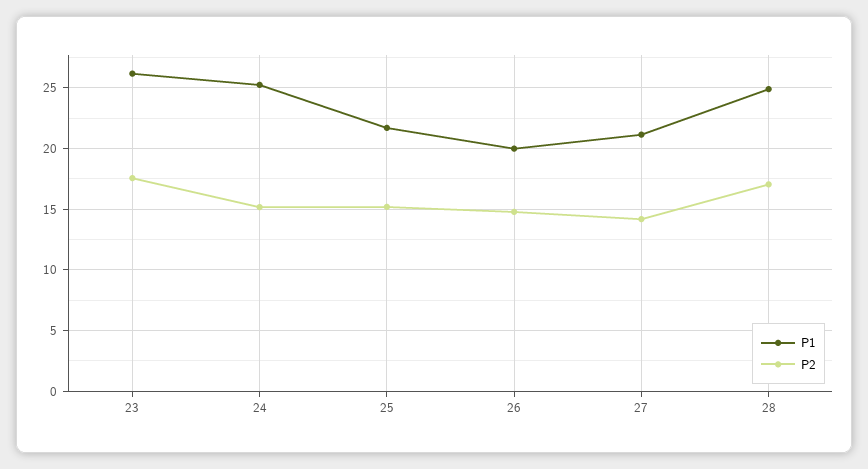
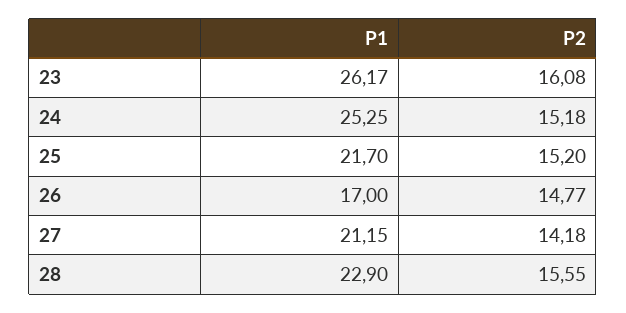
  {
    "P1": {
      "23": 26.17,
      "24": 25.25,
      "25": 21.7,
-     "26": 20,
+     "26": 17,
      "27": 21.15,
-     "28": 25
+     "28": 22.9
    },
    "P2": {
-     "23": 17.5,
+     "23": 16.08,
      "24": 15.18,
      "25": 15.2,
      "26": 14.77,
      "27": 14.18,
-     "28": 17
+     "28": 15.55
    }
  }

